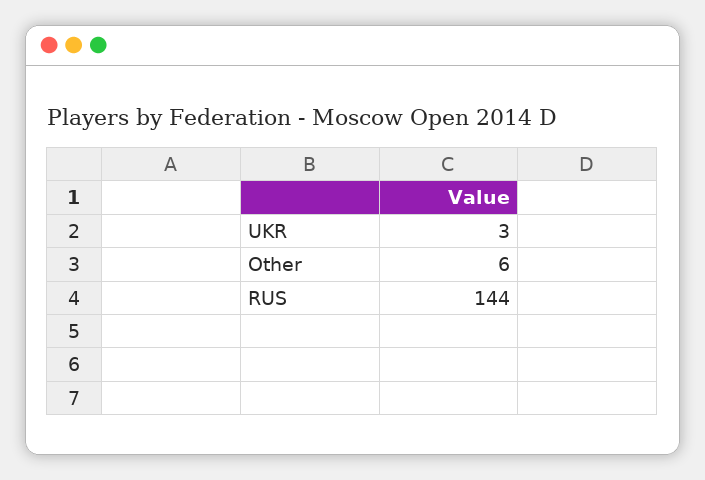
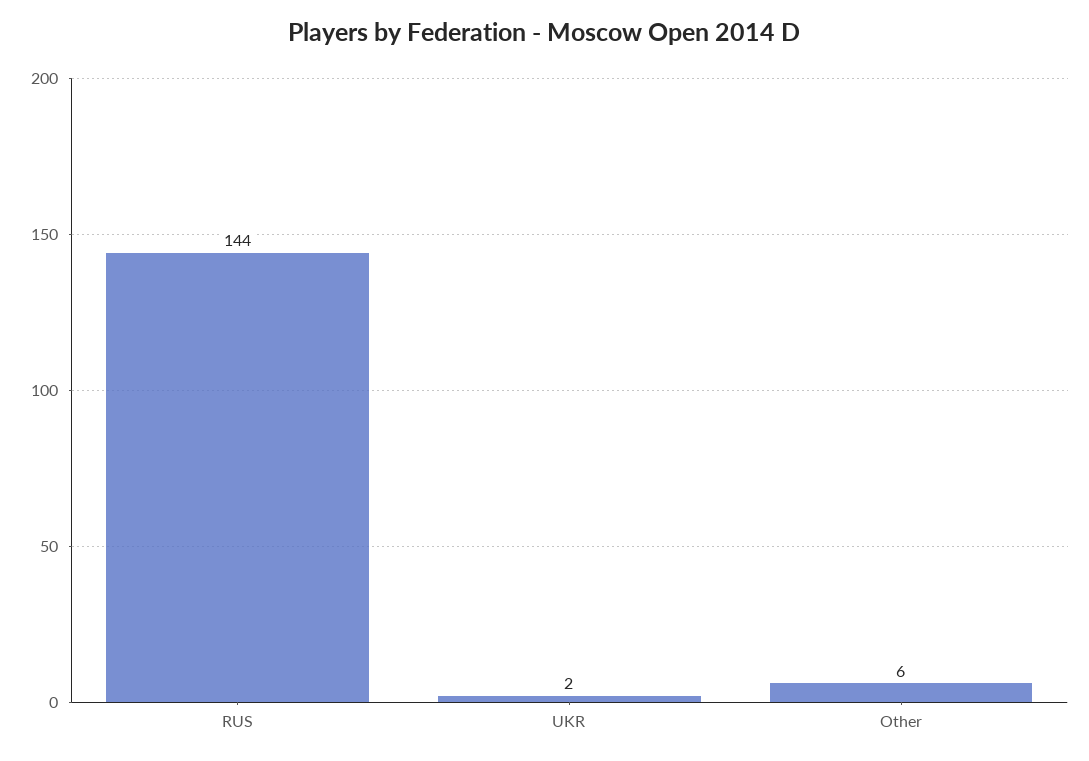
  {
-   "UKR": 3,
+   "UKR": 2,
    "Other": 6,
    "RUS": 144
  }

